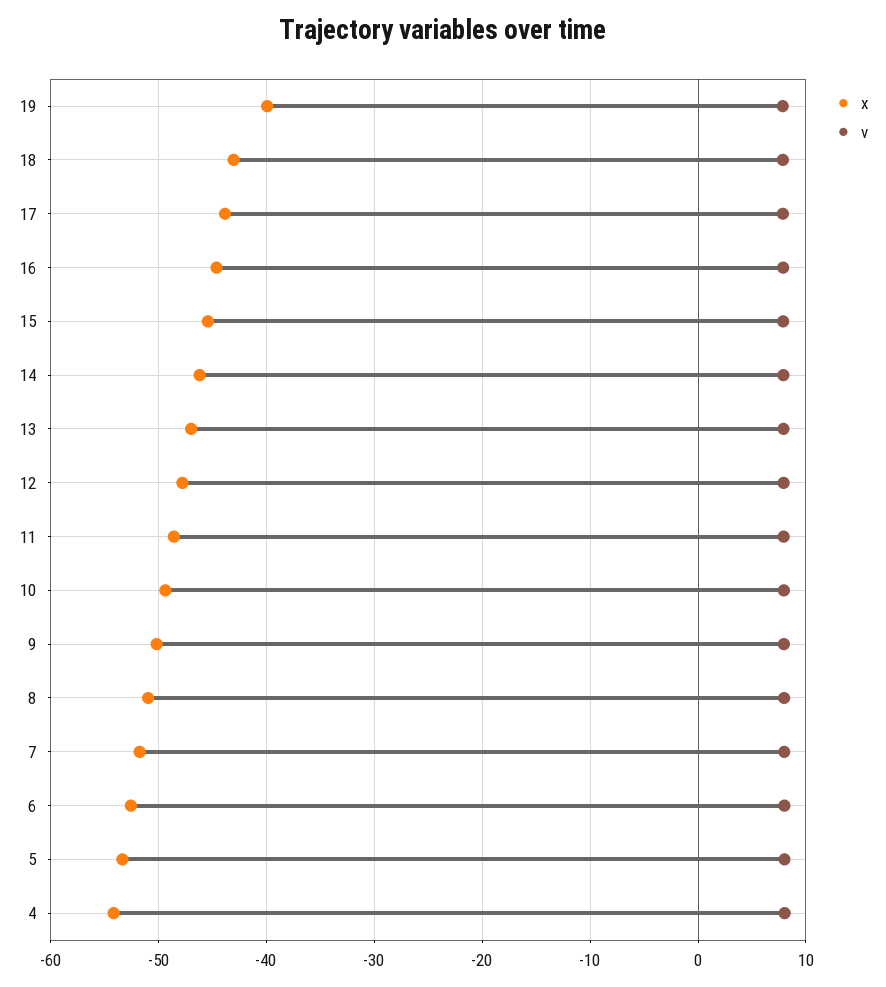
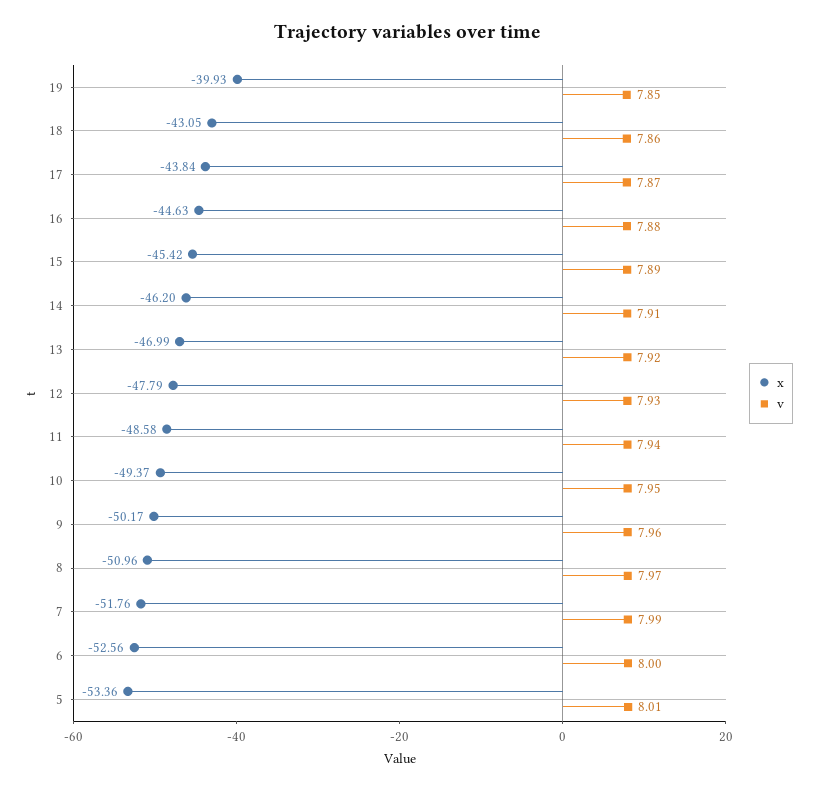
  {
    "x": {
      "19": -39.93,
      "18": -43.05,
      "17": -43.84,
      "16": -44.63,
      "15": -45.42,
      "14": -46.2,
      "13": -46.99,
      "12": -47.79,
      "11": -48.58,
      "10": -49.37,
      "9": -50.17,
      "8": -50.96,
      "7": -51.76,
      "6": -52.56,
-     "5": -53.36,
+     "5": -53.36
-     "4": -54
    },
    "v": {
      "19": 7.85,
      "18": 7.86,
      "17": 7.87,
      "16": 7.88,
      "15": 7.89,
      "14": 7.91,
      "13": 7.92,
      "12": 7.93,
      "11": 7.94,
      "10": 7.95,
      "9": 7.96,
      "8": 7.97,
      "7": 7.99,
      "6": 8,
-     "5": 8.01,
+     "5": 8.01
-     "4": 8
    }
  }

